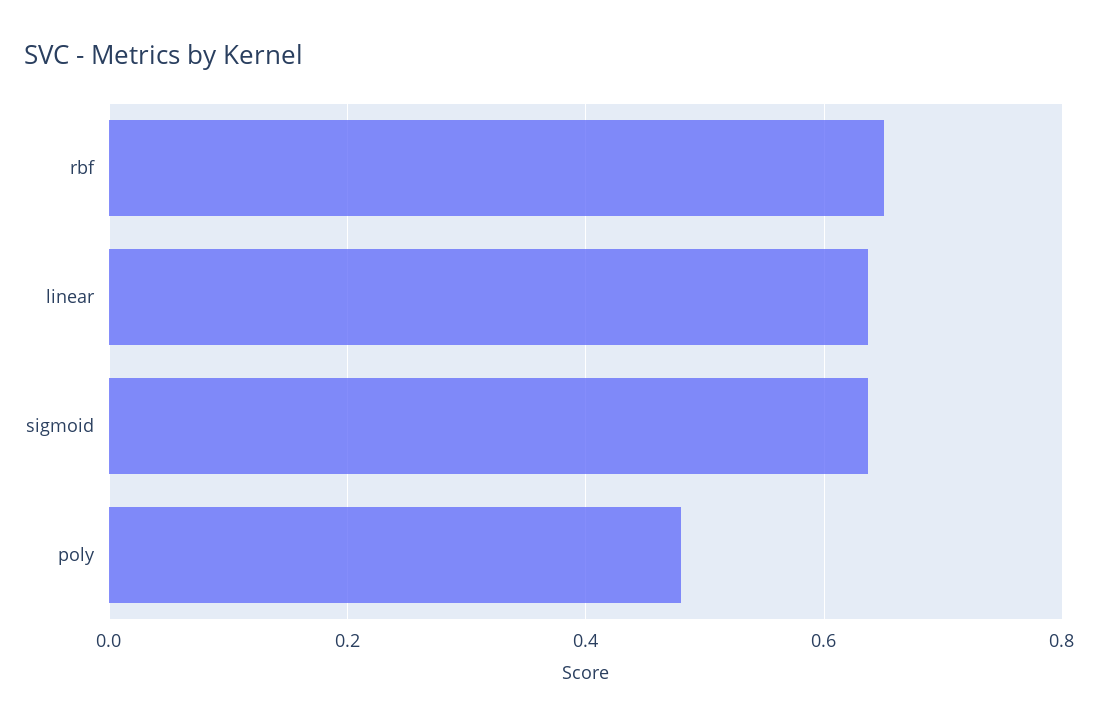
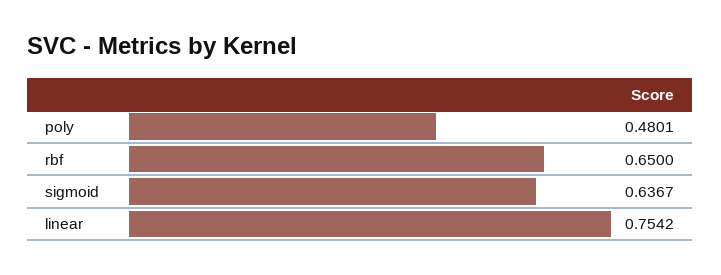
  {
    "rbf": 0.65,
-   "linear": 0.64,
+   "linear": 0.7542,
    "sigmoid": 0.6367,
    "poly": 0.4801
  }

